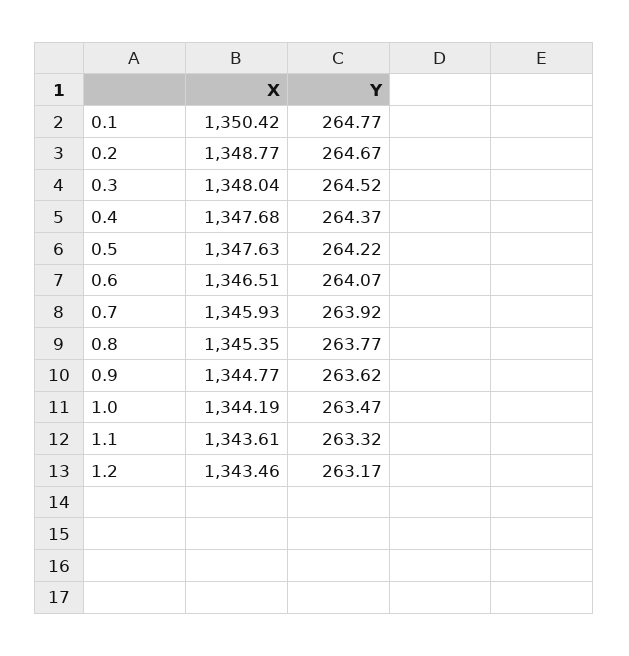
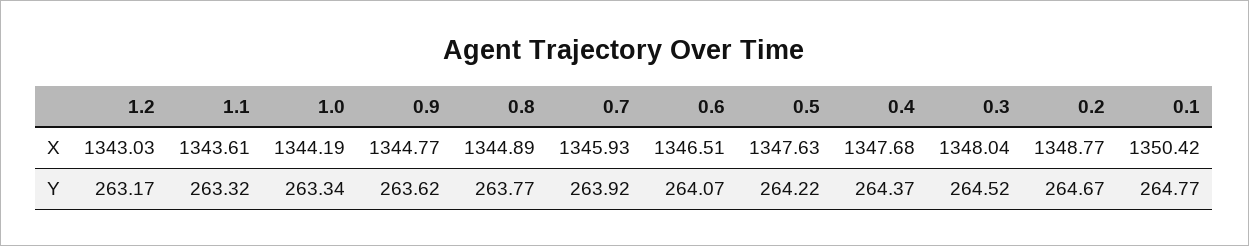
  {
    "X": {
      "0.1": 1350.42,
      "0.2": 1348.77,
      "0.3": 1348.04,
      "0.4": 1347.68,
      "0.5": 1347.63,
      "0.6": 1346.51,
      "0.7": 1345.93,
-     "0.8": 1345.35,
+     "0.8": 1344.89,
      "0.9": 1344.77,
      "1.0": 1344.19,
      "1.1": 1343.61,
-     "1.2": 1343.46
+     "1.2": 1343.03
    },
    "Y": {
      "0.1": 264.77,
      "0.2": 264.67,
      "0.3": 264.52,
      "0.4": 264.37,
      "0.5": 264.22,
      "0.6": 264.07,
      "0.7": 263.92,
      "0.8": 263.77,
      "0.9": 263.62,
-     "1.0": 263.47,
+     "1.0": 263.34,
      "1.1": 263.32,
      "1.2": 263.17
    }
  }

